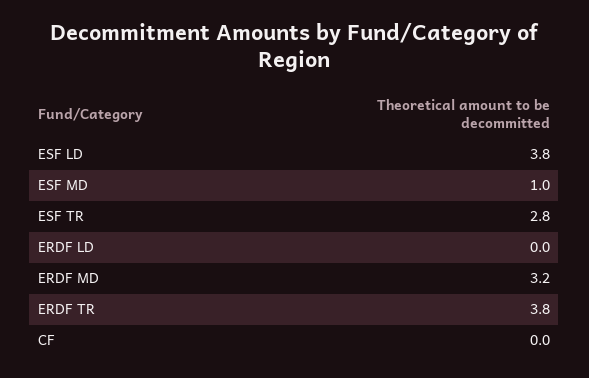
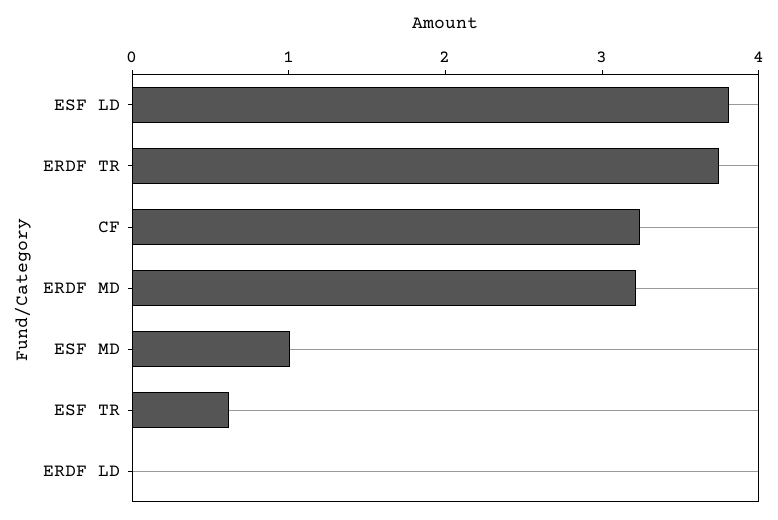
  {
    "ESF LD": 3.8,
    "ESF MD": 1,
-   "ESF TR": 2.8,
+   "ESF TR": 0.6,
    "ERDF LD": 0,
    "ERDF MD": 3.2,
    "ERDF TR": 3.8,
-   "CF": 0
+   "CF": 3.2
  }

